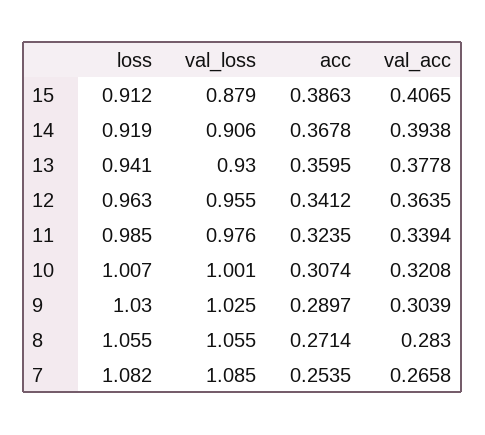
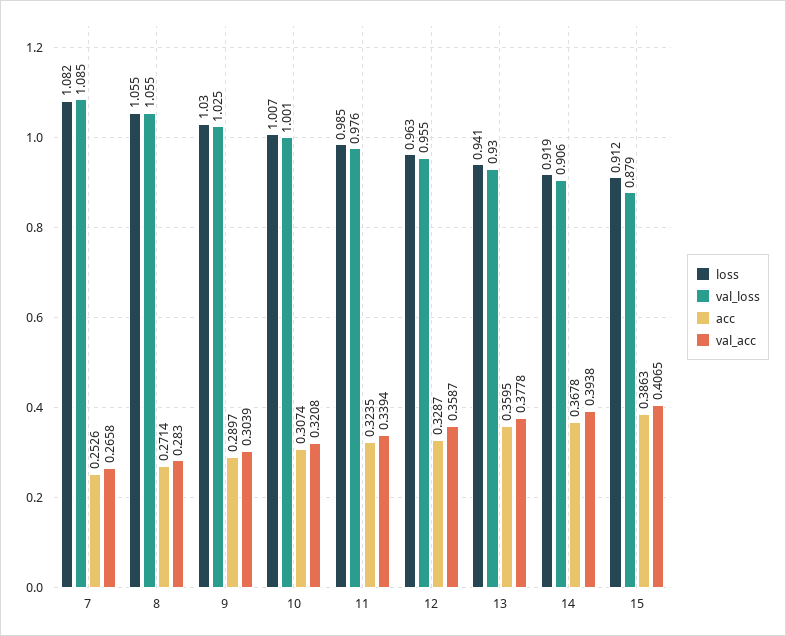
  {
    "loss": {
      "15": 0.912,
      "14": 0.919,
      "13": 0.941,
      "12": 0.963,
      "11": 0.985,
      "10": 1.007,
      "9": 1.03,
      "8": 1.055,
      "7": 1.082
    },
    "val_loss": {
      "15": 0.879,
      "14": 0.906,
      "13": 0.93,
      "12": 0.955,
      "11": 0.976,
      "10": 1.001,
      "9": 1.025,
      "8": 1.055,
      "7": 1.085
    },
    "acc": {
      "15": 0.3863,
      "14": 0.3678,
      "13": 0.3595,
-     "12": 0.3412,
+     "12": 0.3287,
      "11": 0.3235,
      "10": 0.3074,
      "9": 0.2897,
      "8": 0.2714,
-     "7": 0.2535
+     "7": 0.2526
    },
    "val_acc": {
      "15": 0.4065,
      "14": 0.3938,
      "13": 0.3778,
-     "12": 0.3635,
+     "12": 0.3587,
      "11": 0.3394,
      "10": 0.3208,
      "9": 0.3039,
      "8": 0.283,
      "7": 0.2658
    }
  }

